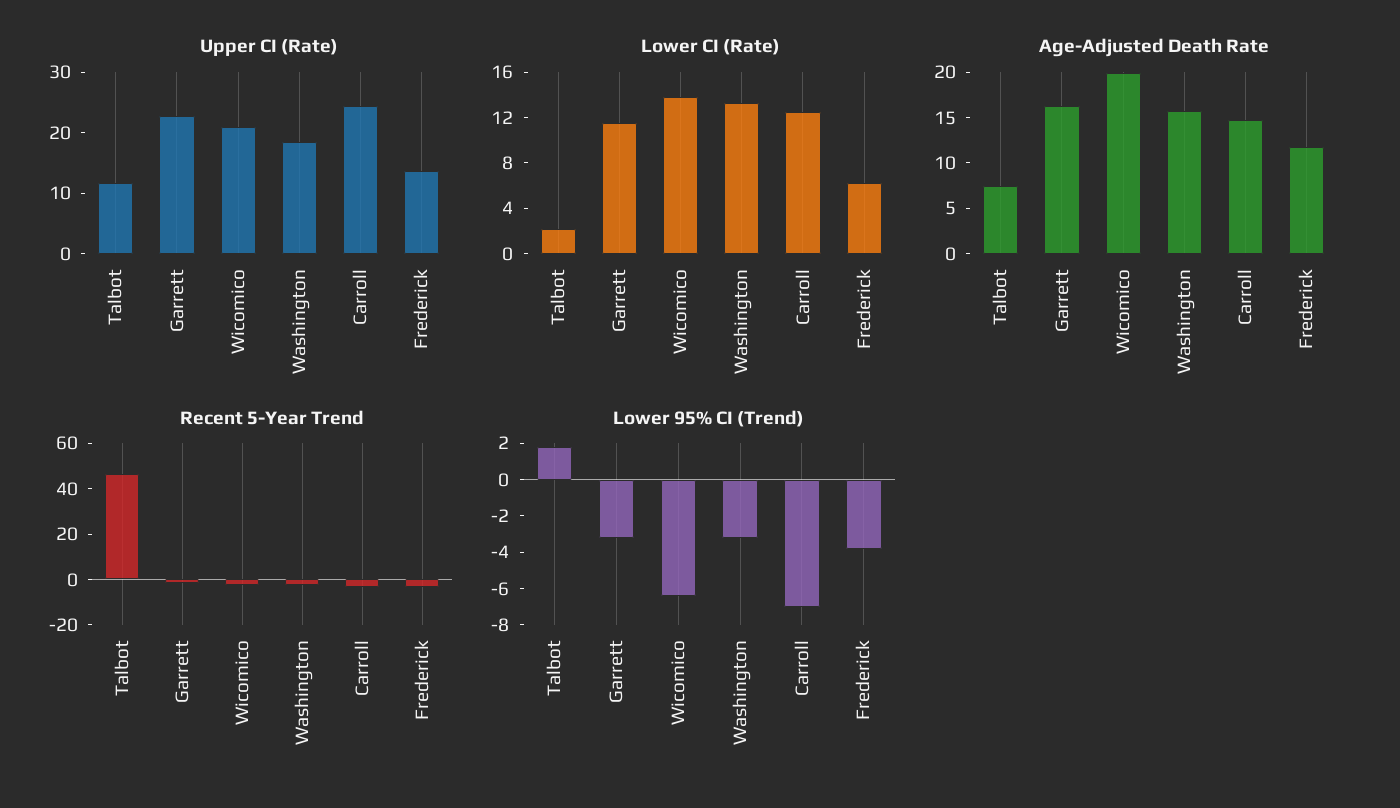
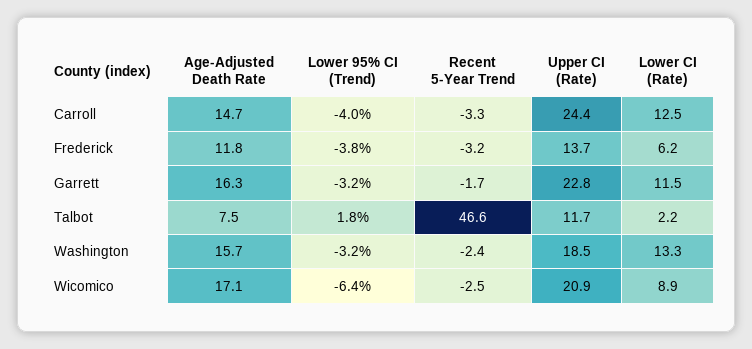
  {
    "Upper CI (Rate)": {
      "Talbot": 11.7,
      "Garrett": 22.8,
      "Wicomico": 20.9,
      "Washington": 18.5,
      "Carroll": 24.4,
      "Frederick": 13.7
    },
    "Lower CI (Rate)": {
      "Talbot": 2.2,
      "Garrett": 11.5,
-     "Wicomico": 14,
+     "Wicomico": 8.9,
      "Washington": 13.3,
      "Carroll": 12.5,
      "Frederick": 6.2
    },
    "Age-Adjusted Death Rate": {
      "Talbot": 7.5,
      "Garrett": 16.3,
-     "Wicomico": 20,
+     "Wicomico": 17.1,
      "Washington": 15.7,
      "Carroll": 14.7,
      "Frederick": 11.8
    },
    "Recent 5-Year Trend": {
      "Talbot": 46.6,
      "Garrett": -1.7,
      "Wicomico": -2.5,
      "Washington": -2.4,
      "Carroll": -3.3,
      "Frederick": -3.2
    },
    "Lower 95% CI (Trend)": {
      "Talbot": 1.8,
      "Garrett": -3.2,
      "Wicomico": -6.4,
      "Washington": -3.2,
-     "Carroll": -7,
+     "Carroll": -4,
      "Frederick": -3.8
    }
  }

